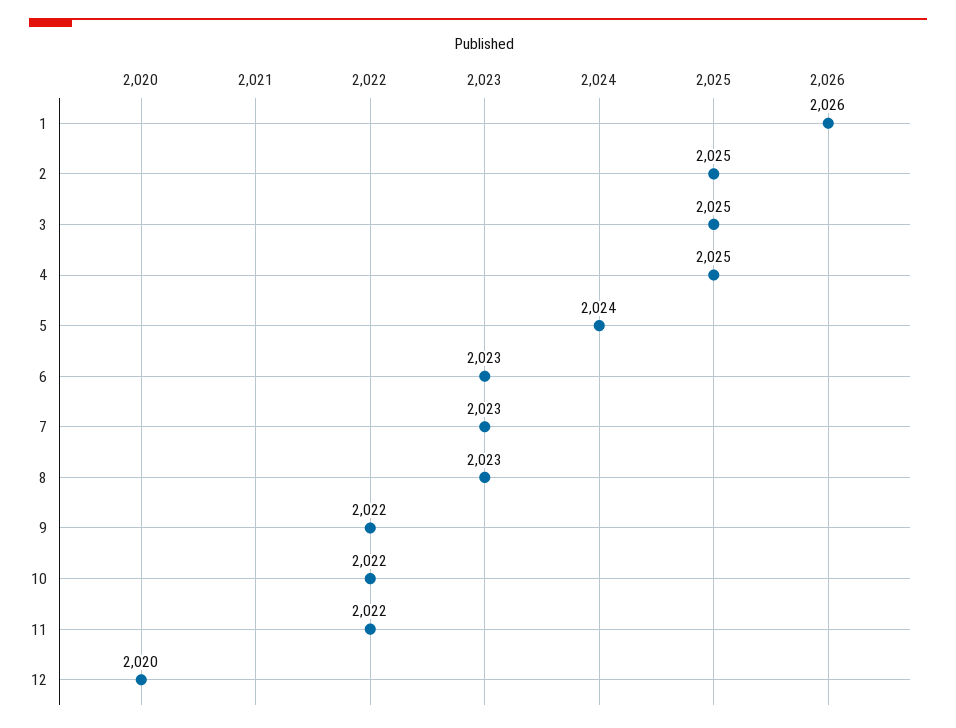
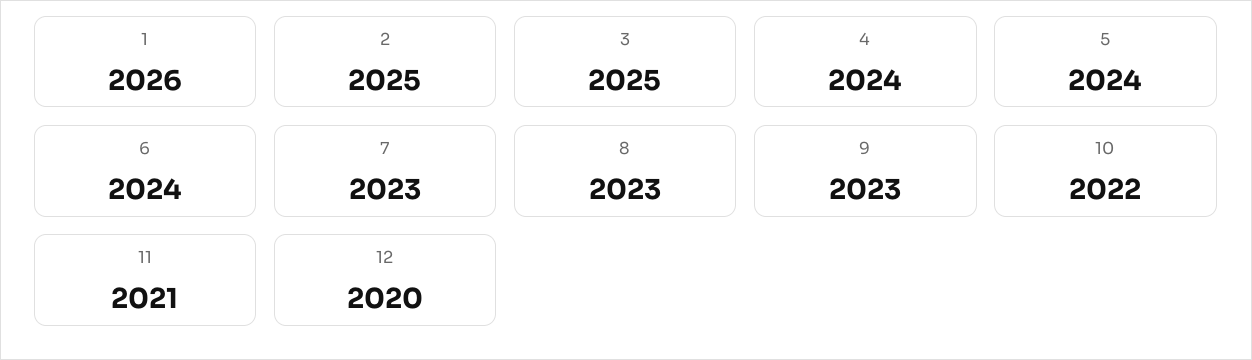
  {
    "1": 2026,
    "2": 2025,
    "3": 2025,
-   "4": 2025,
+   "4": 2024,
    "5": 2024,
-   "6": 2023,
+   "6": 2024,
    "7": 2023,
    "8": 2023,
-   "9": 2022,
+   "9": 2023,
    "10": 2022,
-   "11": 2022,
+   "11": 2021,
    "12": 2020
  }

